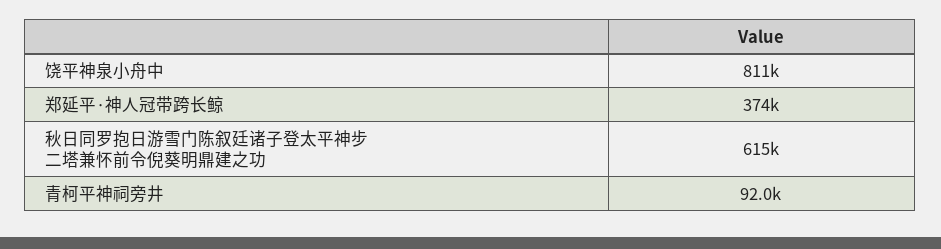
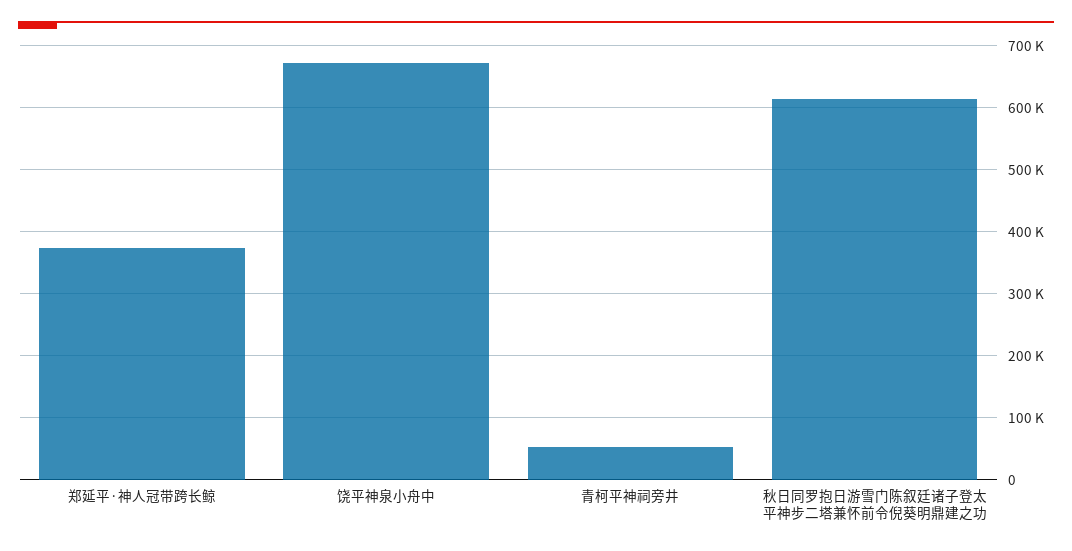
  {
-   "饶平神泉小舟中": 811000,
+   "饶平神泉小舟中": 670000,
    "郑延平·神人冠带跨长鲸": 374000,
    "秋日同罗抱日游雪门陈叙廷诸子登太平神步二塔兼怀前令倪葵明鼎建之功": 615000,
-   "青柯平神祠旁井": 92000
+   "青柯平神祠旁井": 50000
  }

